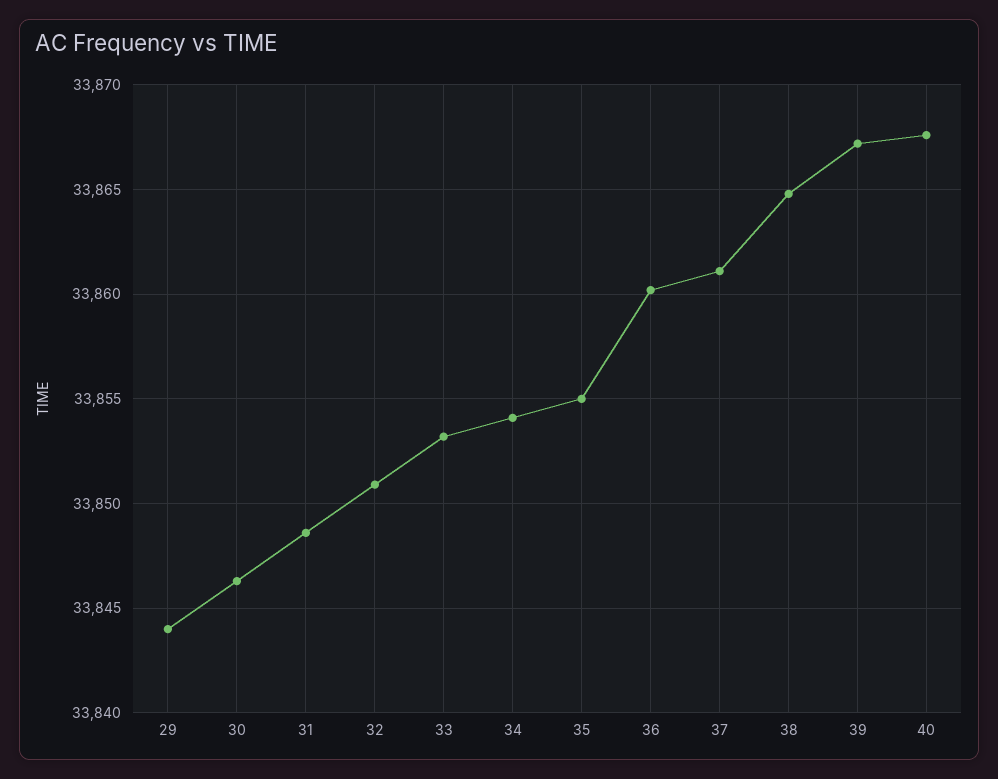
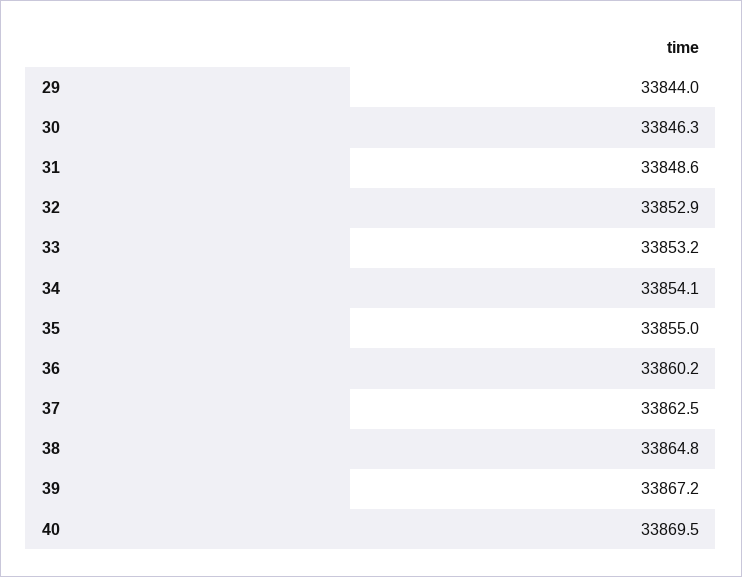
  {
    "29": 33844,
    "30": 33846.3,
    "31": 33848.6,
-   "32": 33851,
+   "32": 33852.9,
    "33": 33853.2,
    "34": 33854.1,
    "35": 33855,
    "36": 33860.2,
-   "37": 33861,
+   "37": 33862.5,
    "38": 33864.8,
    "39": 33867.2,
-   "40": 33867.5
+   "40": 33869.5
  }

